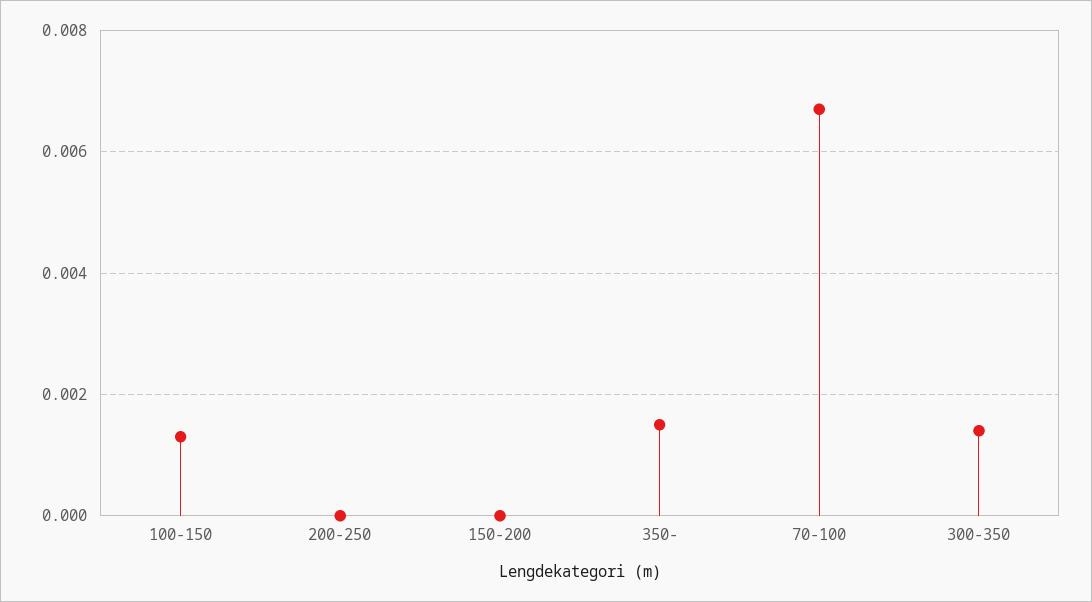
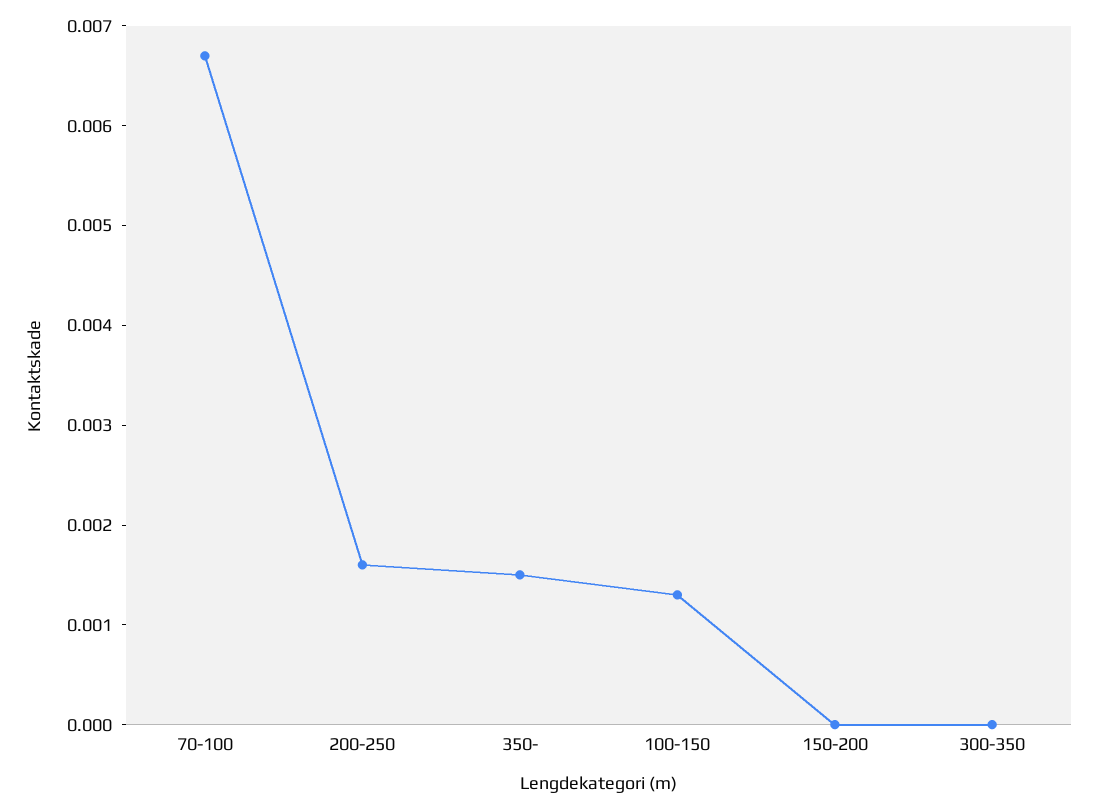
  {
    "100-150": 0.0013,
-   "200-250": 0,
+   "200-250": 0.0016,
    "150-200": 0,
    "350-": 0.0015,
    "70-100": 0.0067,
-   "300-350": 0.0015
+   "300-350": 0
  }

